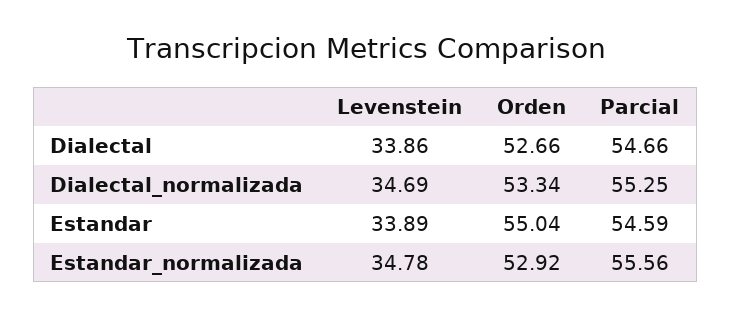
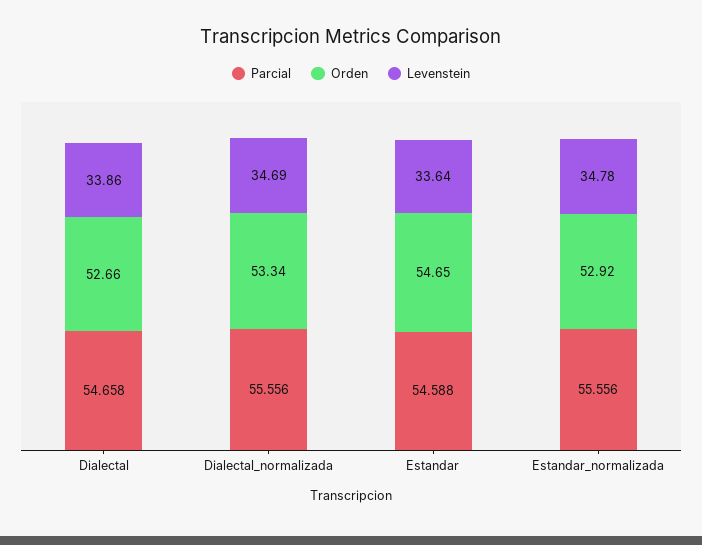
  {
    "Levenstein": {
      "Dialectal": 33.86,
      "Dialectal_normalizada": 34.69,
-     "Estandar": 33.89,
+     "Estandar": 33.64,
      "Estandar_normalizada": 34.78
    },
    "Orden": {
      "Dialectal": 52.66,
      "Dialectal_normalizada": 53.34,
-     "Estandar": 55.04,
+     "Estandar": 54.65,
      "Estandar_normalizada": 52.92
    },
    "Parcial": {
      "Dialectal": 54.658,
-     "Dialectal_normalizada": 55.25,
+     "Dialectal_normalizada": 55.556,
      "Estandar": 54.588,
      "Estandar_normalizada": 55.556
    }
  }

